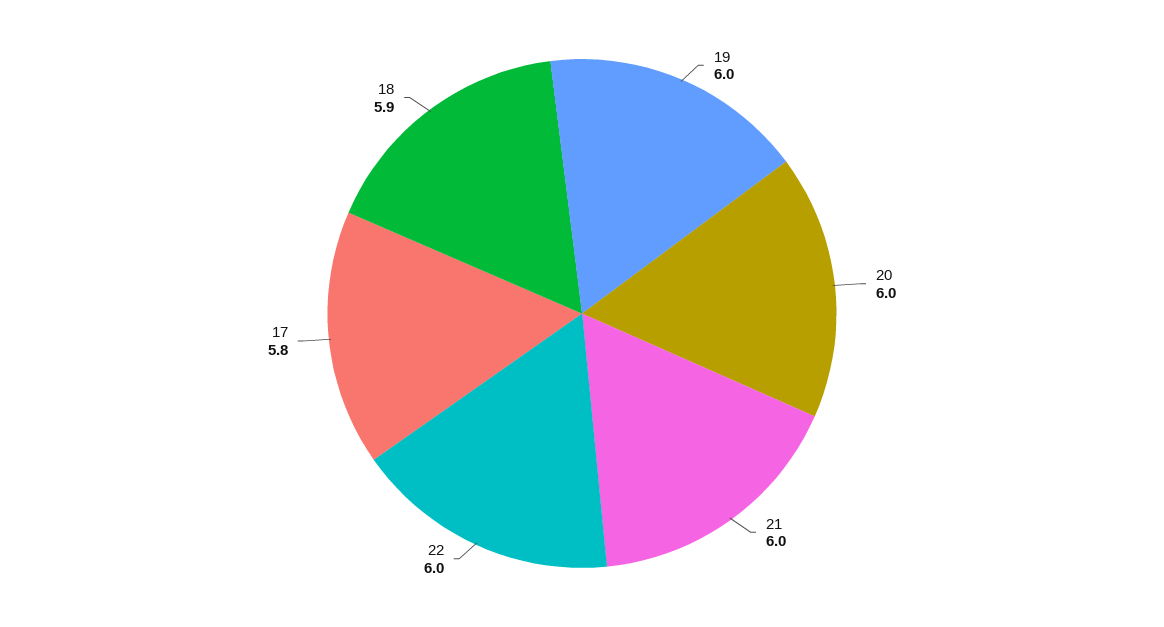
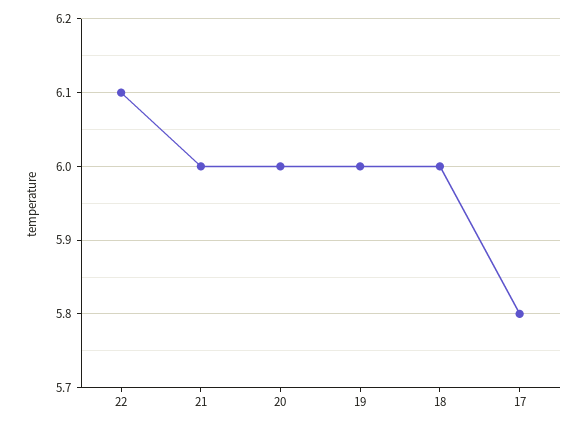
  {
    "19": 6,
    "20": 6,
    "21": 6,
-   "22": 6,
+   "22": 6.1,
    "17": 5.8,
-   "18": 5.9
+   "18": 6
  }

